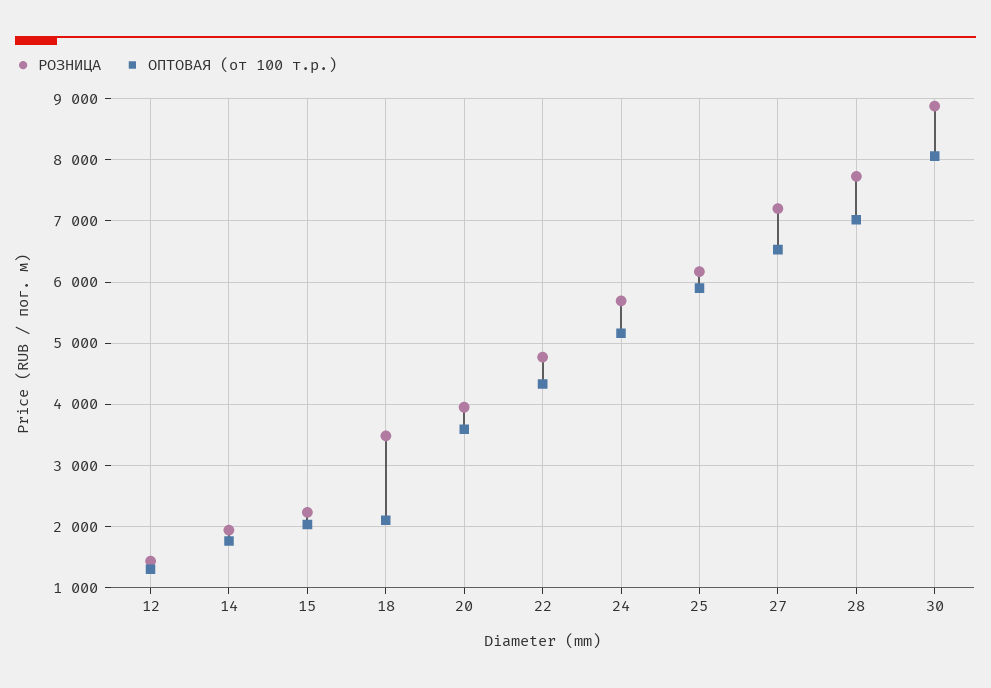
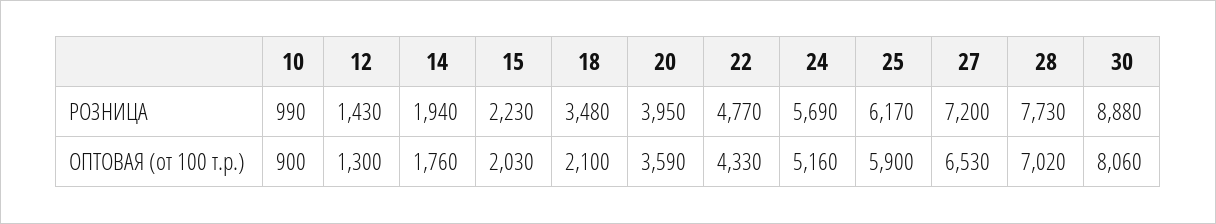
  {
    "РОЗНИЦА": {
      "12": 1430,
      "14": 1940,
      "15": 2230,
      "18": 3480,
      "20": 3950,
      "22": 4770,
      "24": 5690,
      "25": 6170,
      "27": 7200,
      "28": 7730,
-     "30": 8880
+     "30": 8880,
+     "10": 990
    },
    "ОПТОВАЯ (от 100 т.р.)": {
      "12": 1300,
      "14": 1760,
      "15": 2030,
      "18": 2100,
      "20": 3590,
      "22": 4330,
      "24": 5160,
      "25": 5900,
      "27": 6530,
      "28": 7020,
-     "30": 8060
+     "30": 8060,
+     "10": 900
    }
  }

